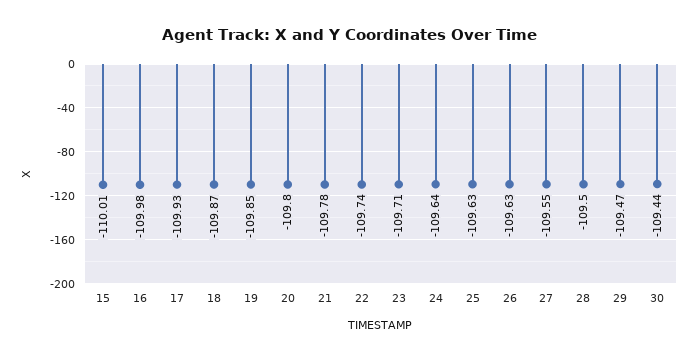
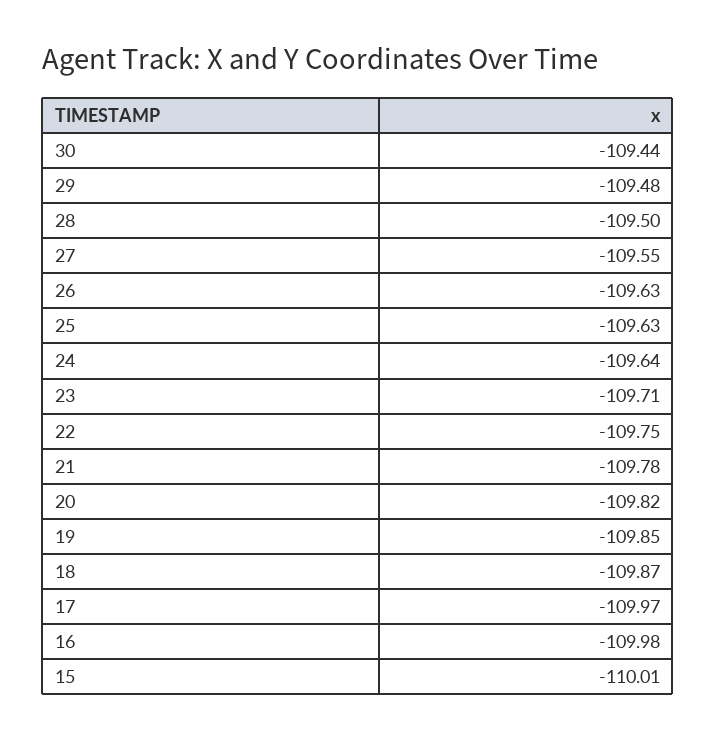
  {
    "15": -110.01,
    "16": -109.98,
-   "17": -109.93,
+   "17": -109.97,
    "18": -109.87,
    "19": -109.85,
-   "20": -109.8,
+   "20": -109.82,
    "21": -109.78,
-   "22": -109.74,
+   "22": -109.75,
    "23": -109.71,
    "24": -109.64,
    "25": -109.63,
    "26": -109.63,
    "27": -109.55,
    "28": -109.5,
-   "29": -109.47,
+   "29": -109.48,
    "30": -109.44
  }

